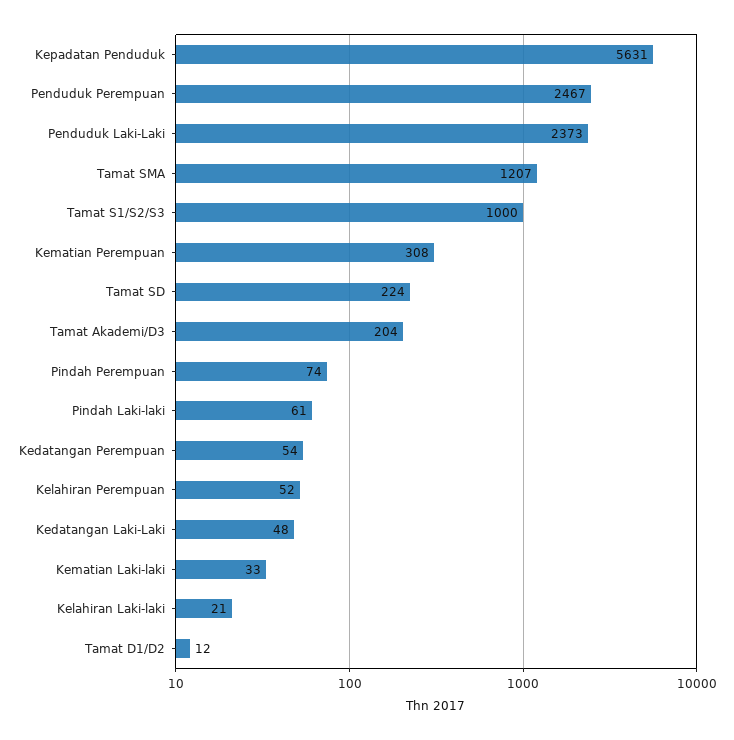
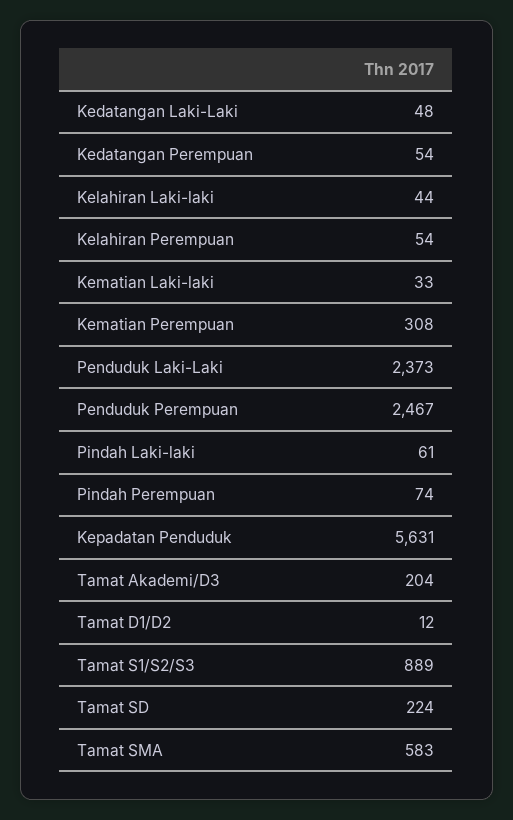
  {
    "Kepadatan Penduduk": 5631,
    "Penduduk Perempuan": 2467,
    "Penduduk Laki-Laki": 2373,
-   "Tamat SMA": 1207,
+   "Tamat SMA": 583,
-   "Tamat S1/S2/S3": 1000,
+   "Tamat S1/S2/S3": 889,
    "Kematian Perempuan": 308,
    "Tamat SD": 224,
    "Tamat Akademi/D3": 204,
    "Pindah Perempuan": 74,
    "Pindah Laki-laki": 61,
    "Kedatangan Perempuan": 54,
-   "Kelahiran Perempuan": 52,
+   "Kelahiran Perempuan": 54,
    "Kedatangan Laki-Laki": 48,
    "Kematian Laki-laki": 33,
-   "Kelahiran Laki-laki": 21,
+   "Kelahiran Laki-laki": 44,
    "Tamat D1/D2": 12
  }

